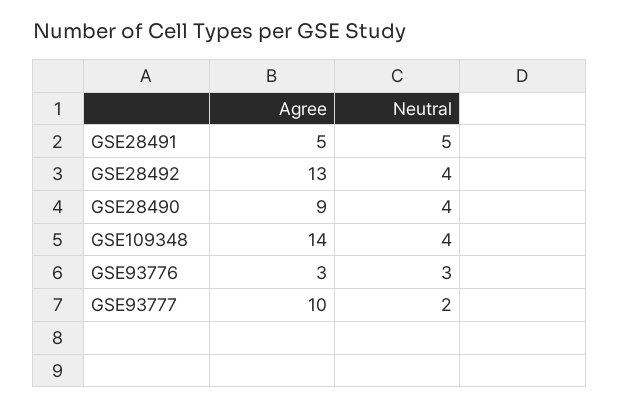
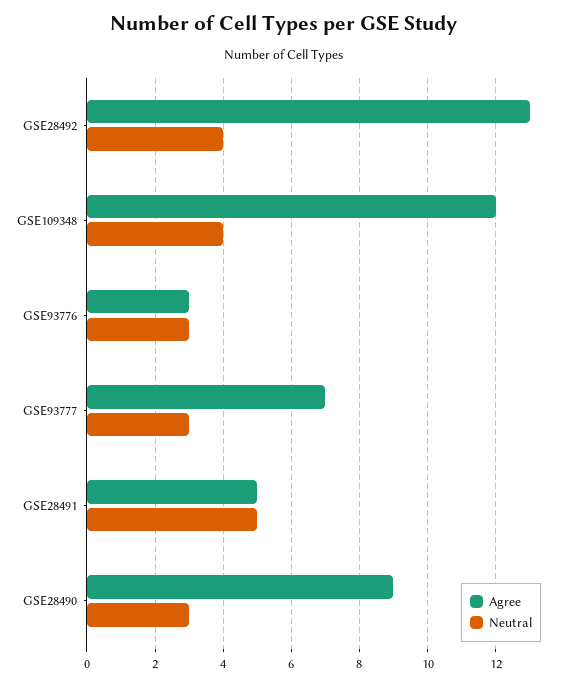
  {
    "Agree": {
      "GSE28491": 5,
      "GSE28492": 13,
      "GSE28490": 9,
-     "GSE109348": 14,
+     "GSE109348": 12,
      "GSE93776": 3,
-     "GSE93777": 10
+     "GSE93777": 7
    },
    "Neutral": {
      "GSE28491": 5,
      "GSE28492": 4,
-     "GSE28490": 4,
+     "GSE28490": 3,
      "GSE109348": 4,
      "GSE93776": 3,
-     "GSE93777": 2
+     "GSE93777": 3
    }
  }

